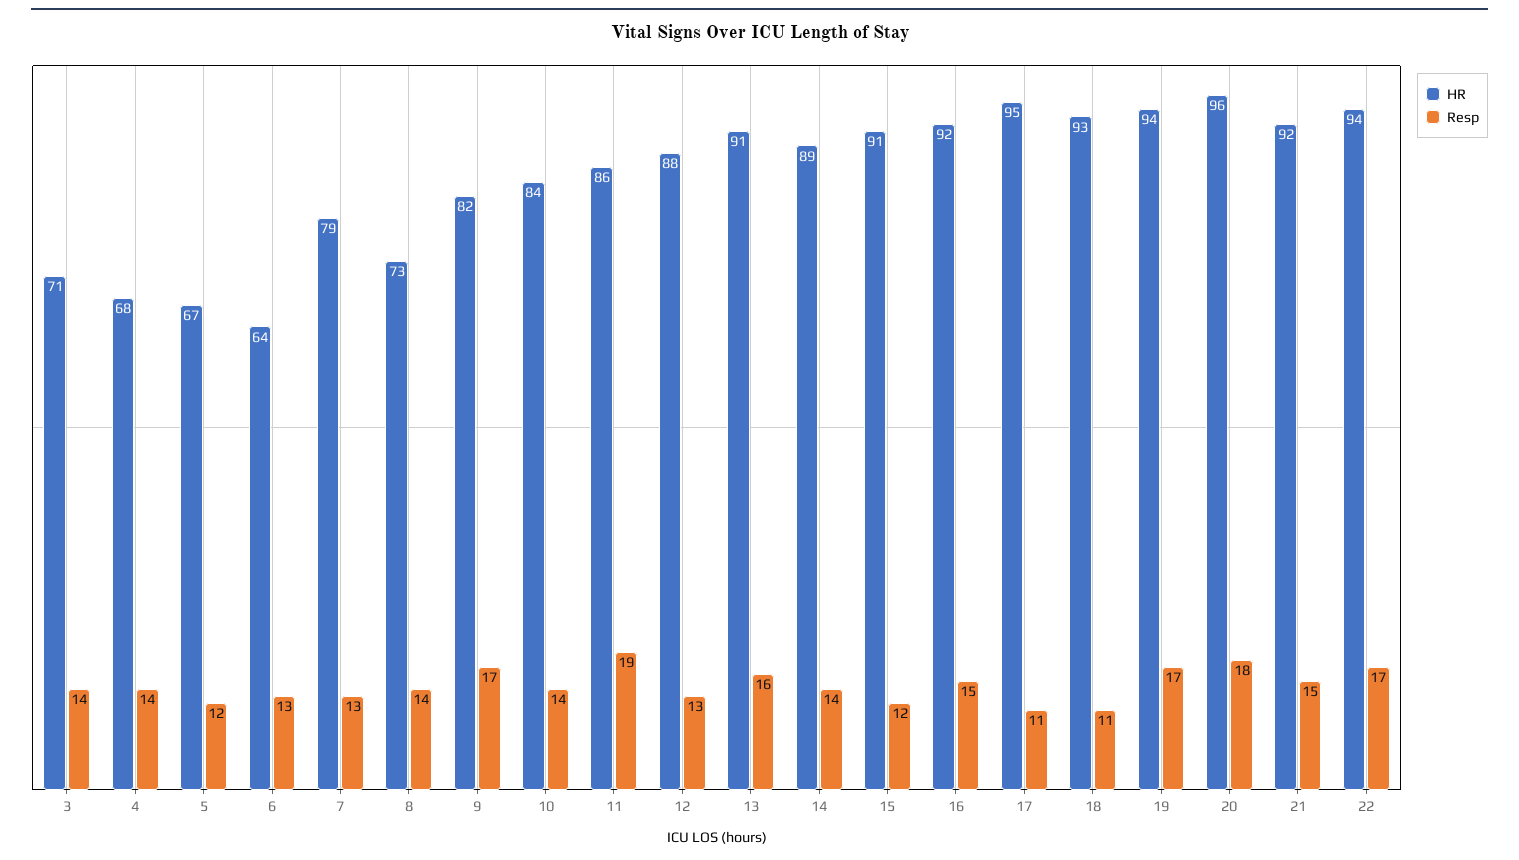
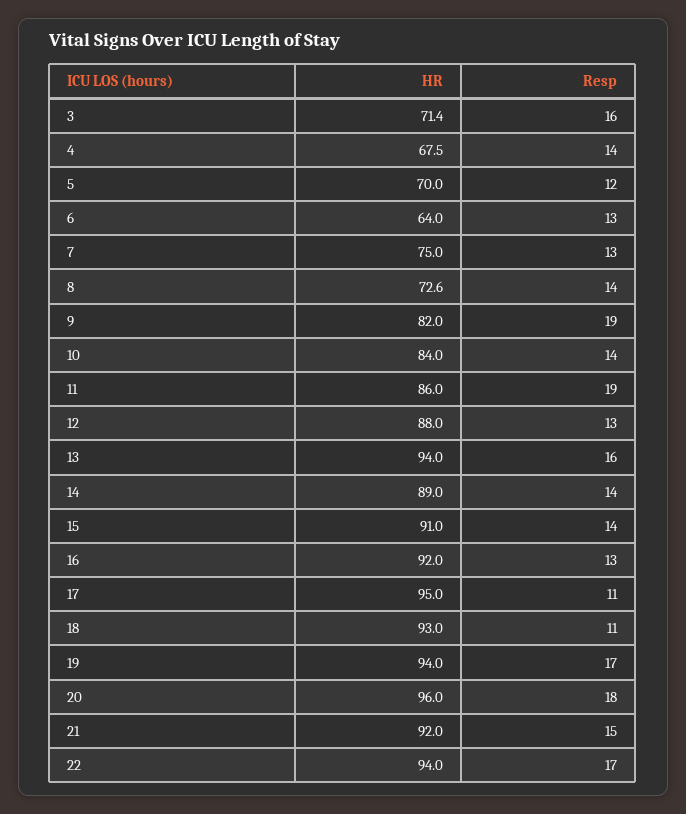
  {
    "HR": {
      "3": 71.4,
      "4": 67.5,
-     "5": 67,
+     "5": 70,
      "6": 64,
-     "7": 79,
+     "7": 75,
      "8": 72.6,
      "9": 82,
      "10": 84,
      "11": 86,
      "12": 88,
-     "13": 91,
+     "13": 94,
      "14": 89,
      "15": 91,
      "16": 92,
      "17": 95,
      "18": 93,
      "19": 94,
      "20": 96,
      "21": 92,
      "22": 94
    },
    "Resp": {
-     "3": 14,
+     "3": 16,
      "4": 14,
      "5": 12,
      "6": 13,
      "7": 13,
      "8": 14,
-     "9": 17,
+     "9": 19,
      "10": 14,
      "11": 19,
      "12": 13,
      "13": 16,
      "14": 14,
-     "15": 12,
+     "15": 14,
-     "16": 15,
+     "16": 13,
      "17": 11,
      "18": 11,
      "19": 17,
      "20": 18,
      "21": 15,
      "22": 17
    }
  }

